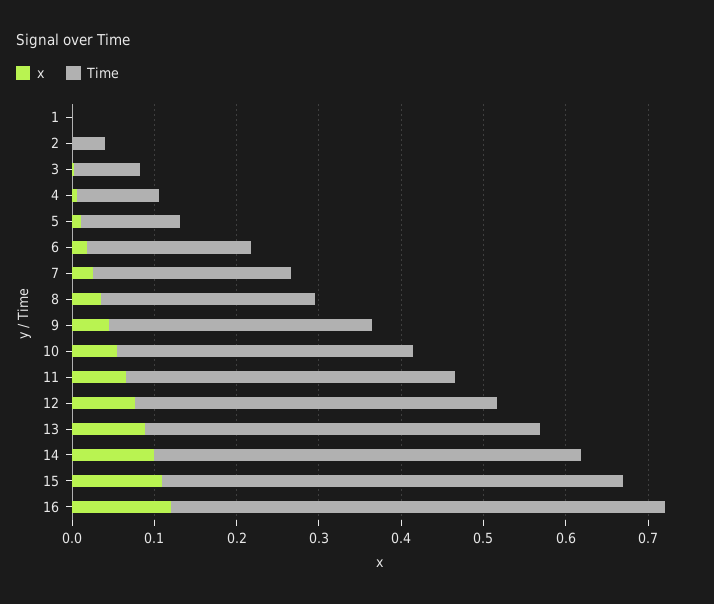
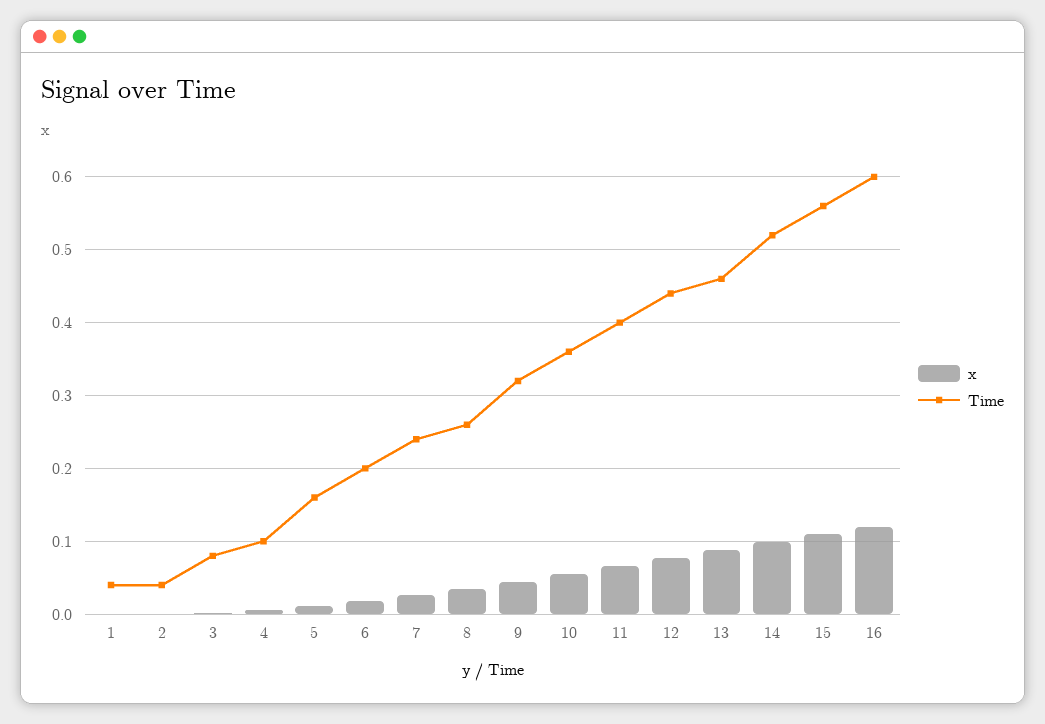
  {
    "x": {
      "1": 0,
      "2": 0,
      "3": 0,
      "4": 0.01,
      "5": 0.01,
      "6": 0.02,
      "7": 0.03,
      "8": 0.03,
      "9": 0.04,
      "10": 0.05,
      "11": 0.07,
      "12": 0.08,
      "13": 0.09,
      "14": 0.1,
      "15": 0.11,
      "16": 0.12
    },
    "Time": {
-     "1": 0,
+     "1": 0.04,
      "2": 0.04,
      "3": 0.08,
      "4": 0.1,
-     "5": 0.12,
+     "5": 0.16,
      "6": 0.2,
      "7": 0.24,
      "8": 0.26,
      "9": 0.32,
      "10": 0.36,
      "11": 0.4,
      "12": 0.44,
-     "13": 0.48,
+     "13": 0.46,
      "14": 0.52,
      "15": 0.56,
      "16": 0.6
    }
  }

